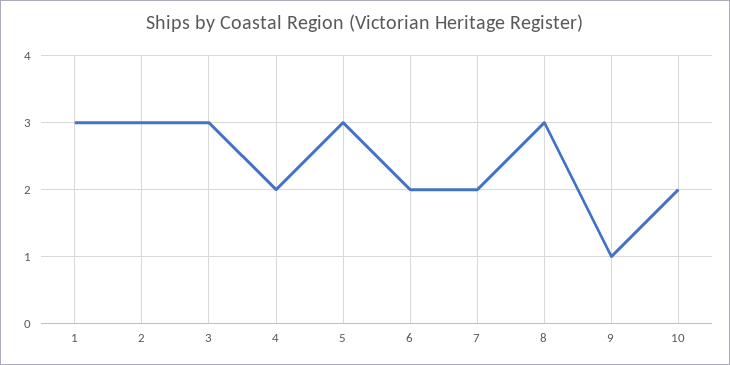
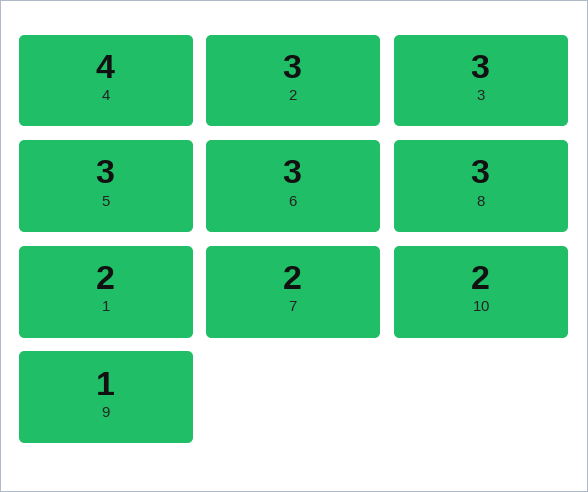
  {
-   "1": 3,
+   "1": 2,
    "2": 3,
    "3": 3,
-   "4": 2,
+   "4": 4,
    "5": 3,
-   "6": 2,
+   "6": 3,
    "7": 2,
    "8": 3,
    "9": 1,
    "10": 2
  }

